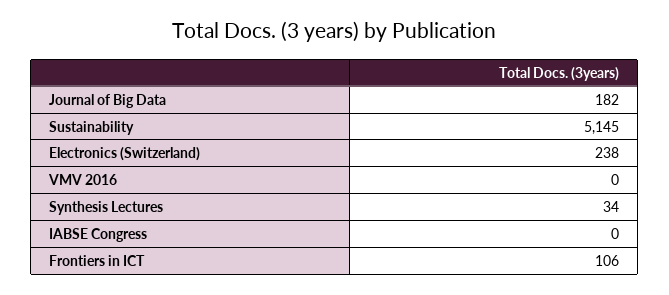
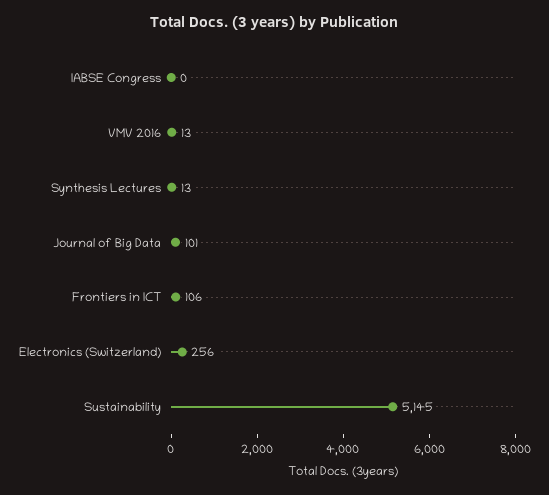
  {
-   "Journal of Big Data": 182,
+   "Journal of Big Data": 101,
    "Sustainability": 5145,
-   "Electronics (Switzerland)": 238,
+   "Electronics (Switzerland)": 256,
-   "VMV 2016": 0,
+   "VMV 2016": 13,
-   "Synthesis Lectures": 34,
+   "Synthesis Lectures": 13,
    "IABSE Congress": 0,
    "Frontiers in ICT": 106
  }

